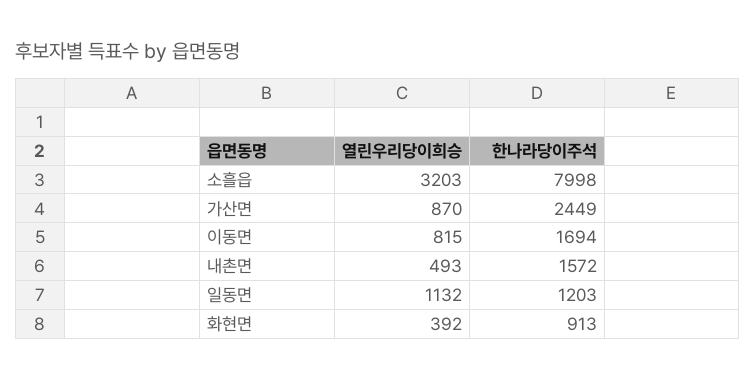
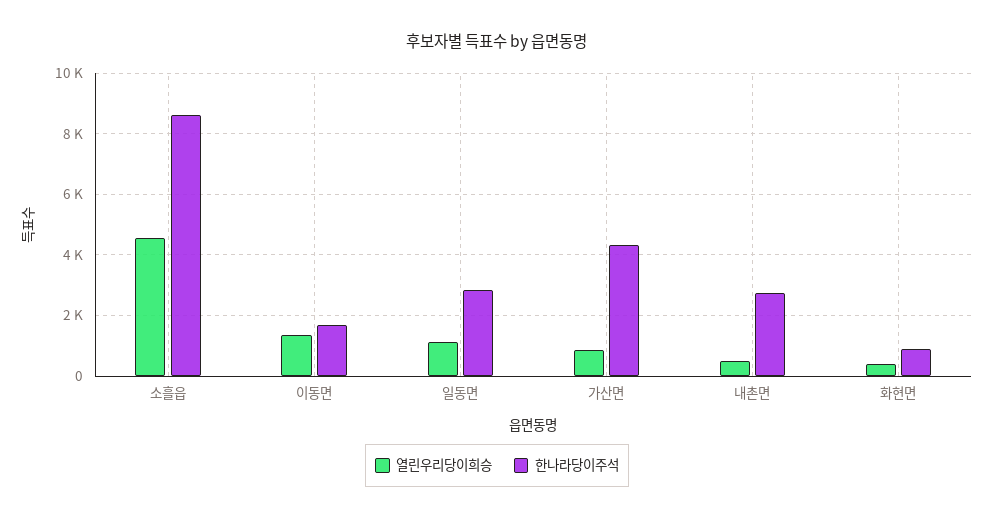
  {
    "열린우리당이희승": {
-     "소흘읍": 3203,
+     "소흘읍": 4600,
      "가산면": 870,
-     "이동면": 815,
+     "이동면": 1400,
      "내촌면": 493,
      "일동면": 1132,
      "화현면": 392
    },
    "한나라당이주석": {
-     "소흘읍": 7998,
+     "소흘읍": 8600,
-     "가산면": 2449,
+     "가산면": 4400,
      "이동면": 1694,
-     "내촌면": 1572,
+     "내촌면": 2800,
-     "일동면": 1203,
+     "일동면": 2800,
      "화현면": 913
    }
  }

